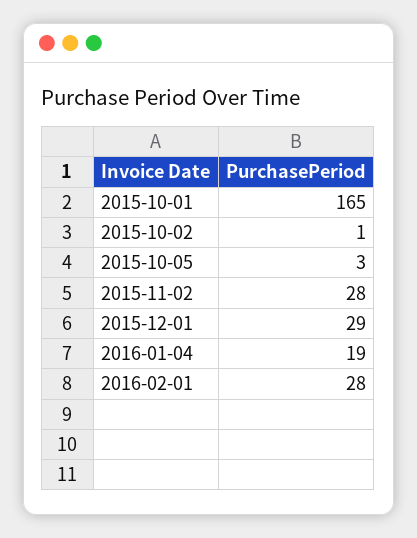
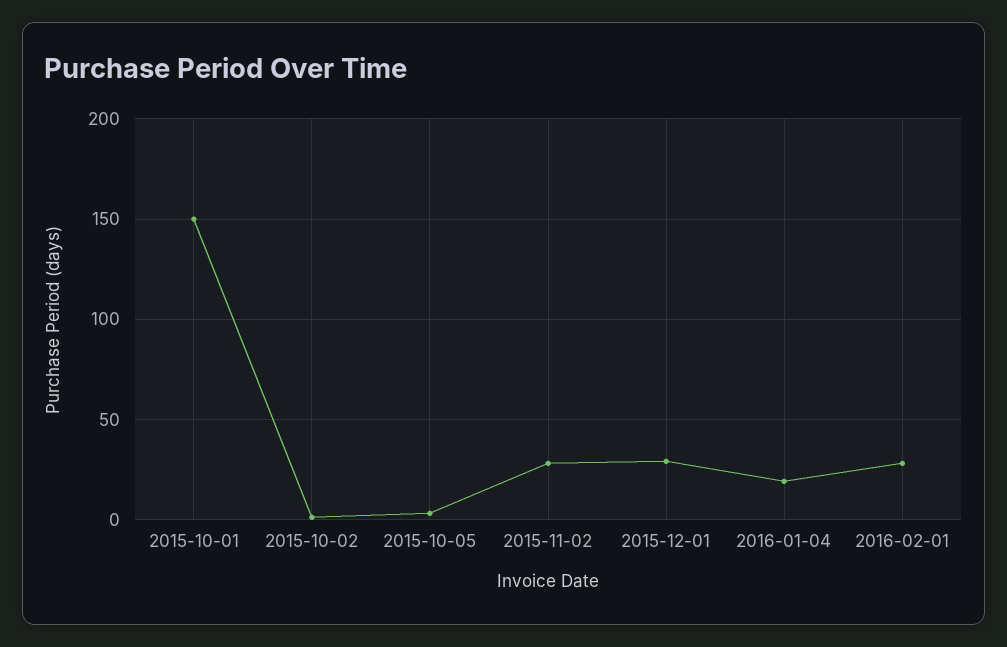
  {
-   "2015-10-01": 165,
+   "2015-10-01": 150,
    "2015-10-02": 1,
    "2015-10-05": 3,
    "2015-11-02": 28,
    "2015-12-01": 29,
    "2016-01-04": 19,
    "2016-02-01": 28
  }

